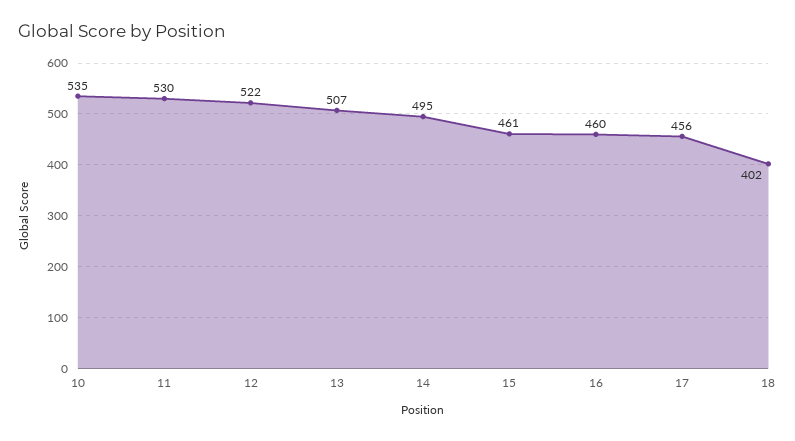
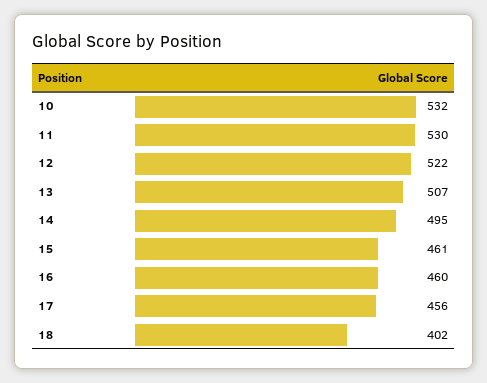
  {
-   "10": 535,
+   "10": 532,
    "11": 530,
    "12": 522,
    "13": 507,
    "14": 495,
    "15": 461,
    "16": 460,
    "17": 456,
    "18": 402
  }

